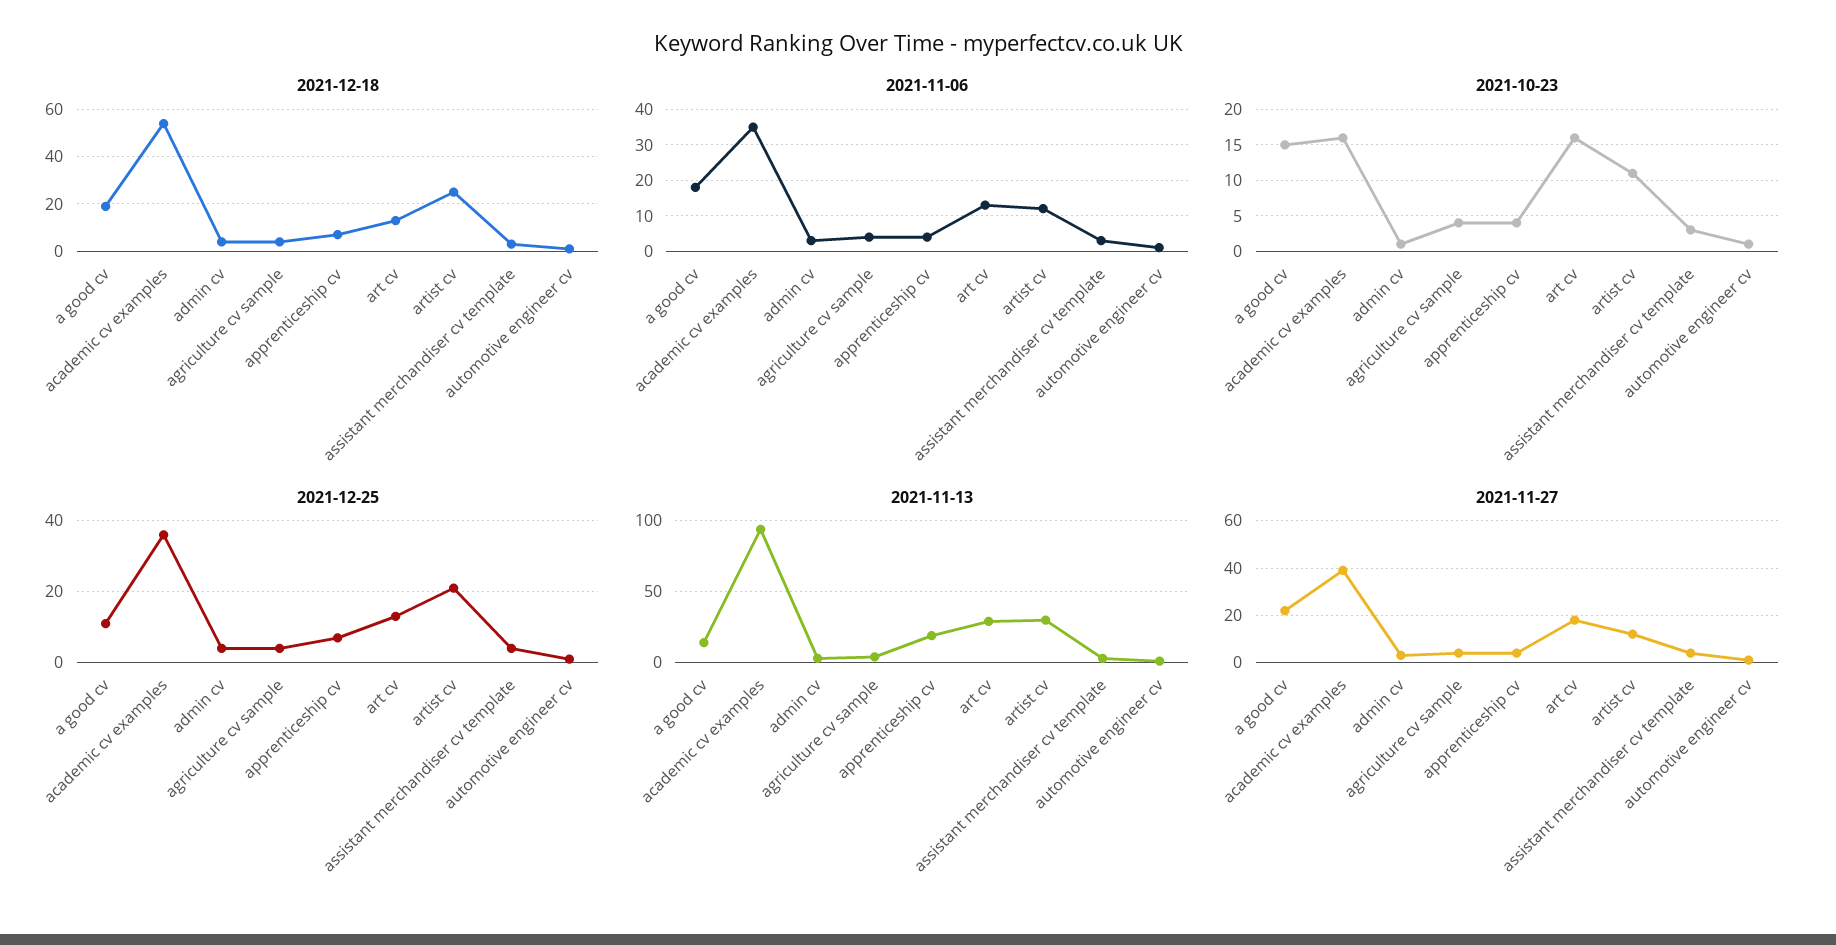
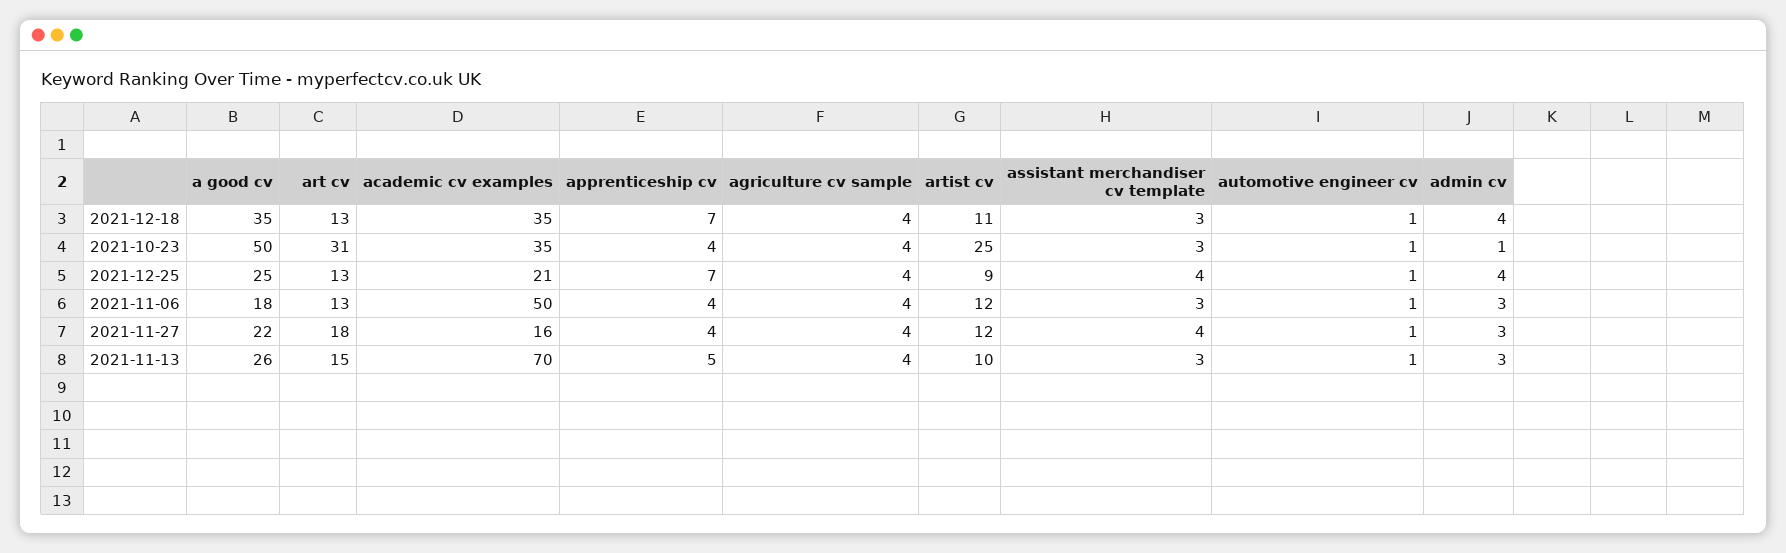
  {
    "2021-12-18": {
-     "a good cv": 20,
+     "a good cv": 35,
-     "academic cv examples": 55,
+     "academic cv examples": 35,
      "admin cv": 4,
      "agriculture cv sample": 4,
      "apprenticeship cv": 7,
      "art cv": 13,
-     "artist cv": 25,
+     "artist cv": 11,
      "assistant merchandiser cv template": 3,
      "automotive engineer cv": 1
    },
    "2021-11-06": {
      "a good cv": 18,
-     "academic cv examples": 35,
+     "academic cv examples": 50,
      "admin cv": 3,
      "agriculture cv sample": 4,
      "apprenticeship cv": 4,
      "art cv": 13,
      "artist cv": 12,
      "assistant merchandiser cv template": 3,
      "automotive engineer cv": 1
    },
    "2021-10-23": {
-     "a good cv": 15,
+     "a good cv": 50,
-     "academic cv examples": 16,
+     "academic cv examples": 35,
      "admin cv": 1,
      "agriculture cv sample": 4,
      "apprenticeship cv": 4,
-     "art cv": 16,
+     "art cv": 31,
-     "artist cv": 11,
+     "artist cv": 25,
      "assistant merchandiser cv template": 3,
      "automotive engineer cv": 1
    },
    "2021-12-25": {
-     "a good cv": 10,
+     "a good cv": 25,
-     "academic cv examples": 35,
+     "academic cv examples": 21,
      "admin cv": 4,
      "agriculture cv sample": 4,
      "apprenticeship cv": 7,
      "art cv": 13,
-     "artist cv": 20,
+     "artist cv": 9,
      "assistant merchandiser cv template": 4,
      "automotive engineer cv": 1
    },
    "2021-11-13": {
-     "a good cv": 15,
+     "a good cv": 26,
-     "academic cv examples": 95,
+     "academic cv examples": 70,
      "admin cv": 3,
      "agriculture cv sample": 4,
-     "apprenticeship cv": 20,
+     "apprenticeship cv": 5,
-     "art cv": 30,
+     "art cv": 15,
-     "artist cv": 30,
+     "artist cv": 10,
      "assistant merchandiser cv template": 3,
      "automotive engineer cv": 1
    },
    "2021-11-27": {
      "a good cv": 22,
-     "academic cv examples": 40,
+     "academic cv examples": 16,
      "admin cv": 3,
      "agriculture cv sample": 4,
      "apprenticeship cv": 4,
      "art cv": 18,
      "artist cv": 12,
      "assistant merchandiser cv template": 4,
      "automotive engineer cv": 1
    }
  }

